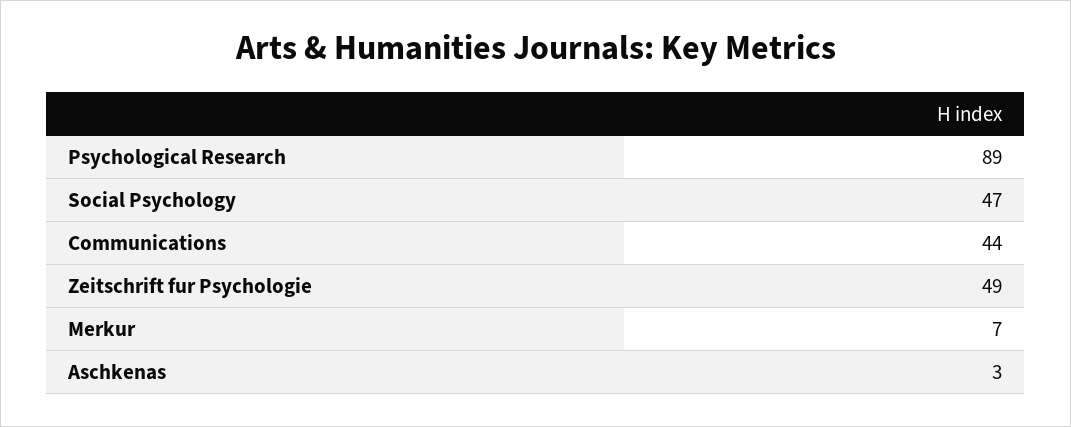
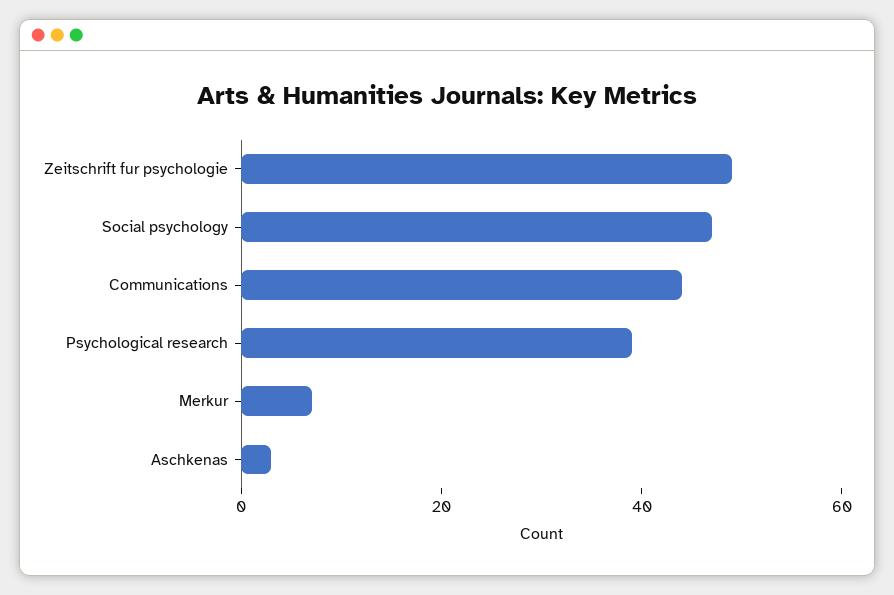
  {
-   "Psychological Research": 89,
+   "Psychological Research": 40,
    "Social Psychology": 47,
    "Communications": 44,
    "Zeitschrift fur Psychologie": 49,
    "Merkur": 7,
    "Aschkenas": 3
  }

